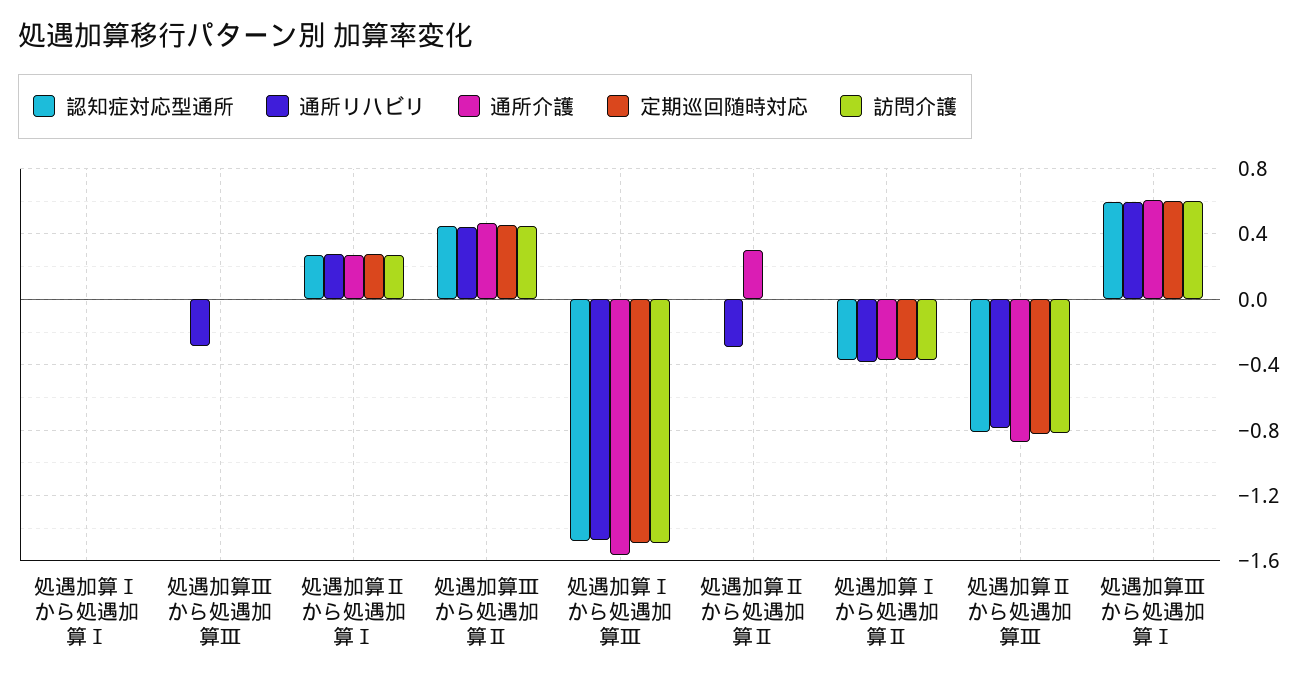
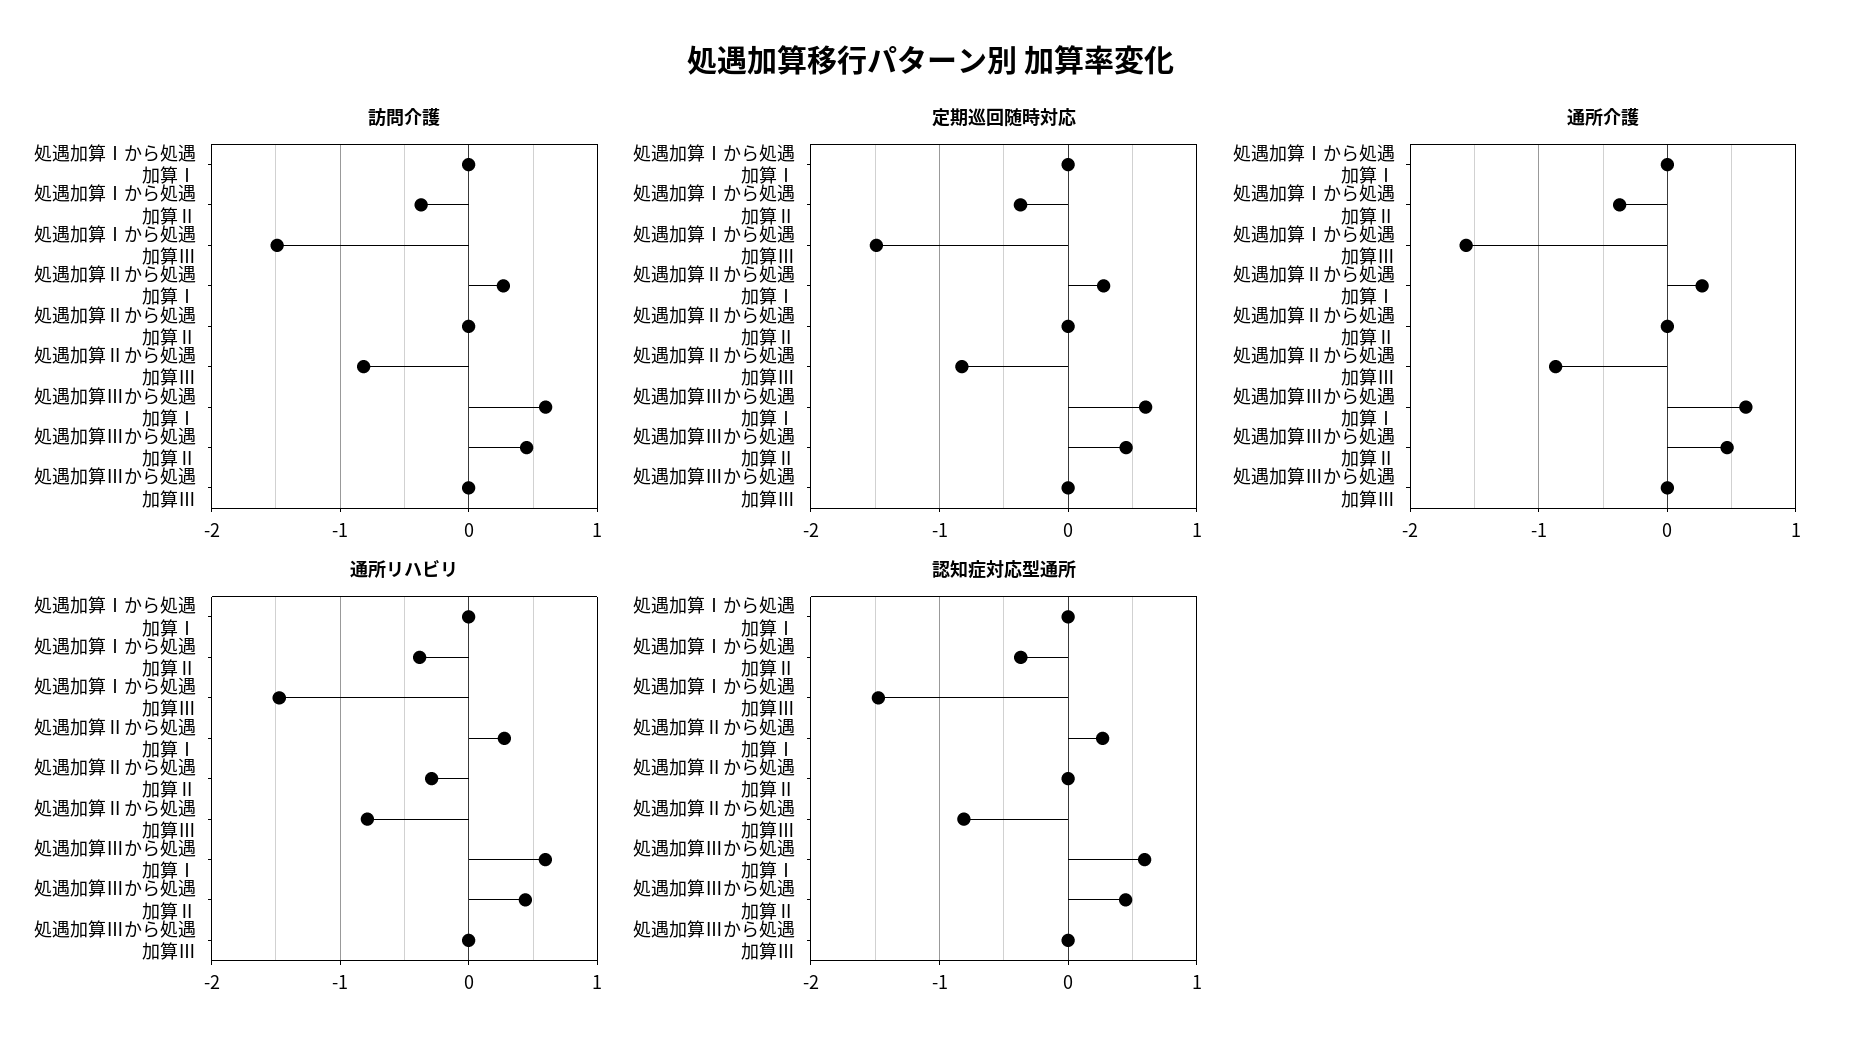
  {
    "認知症対応型通所": {
      "処遇加算Ⅰから処遇加算Ⅰ": 0,
      "処遇加算Ⅲから処遇加算Ⅲ": 0,
      "処遇加算Ⅱから処遇加算Ⅰ": 0.25,
      "処遇加算Ⅲから処遇加算Ⅱ": 0.45,
      "処遇加算Ⅰから処遇加算Ⅲ": -1.5,
      "処遇加算Ⅱから処遇加算Ⅱ": 0,
      "処遇加算Ⅰから処遇加算Ⅱ": -0.35,
      "処遇加算Ⅱから処遇加算Ⅲ": -0.8,
      "処遇加算Ⅲから処遇加算Ⅰ": 0.6
    },
    "通所リハビリ": {
      "処遇加算Ⅰから処遇加算Ⅰ": 0,
-     "処遇加算Ⅲから処遇加算Ⅲ": -0.3,
+     "処遇加算Ⅲから処遇加算Ⅲ": 0,
      "処遇加算Ⅱから処遇加算Ⅰ": 0.3,
      "処遇加算Ⅲから処遇加算Ⅱ": 0.45,
      "処遇加算Ⅰから処遇加算Ⅲ": -1.45,
      "処遇加算Ⅱから処遇加算Ⅱ": -0.3,
      "処遇加算Ⅰから処遇加算Ⅱ": -0.4,
      "処遇加算Ⅱから処遇加算Ⅲ": -0.8,
      "処遇加算Ⅲから処遇加算Ⅰ": 0.6
    },
    "通所介護": {
      "処遇加算Ⅰから処遇加算Ⅰ": 0,
      "処遇加算Ⅲから処遇加算Ⅲ": 0,
      "処遇加算Ⅱから処遇加算Ⅰ": 0.25,
      "処遇加算Ⅲから処遇加算Ⅱ": 0.45,
      "処遇加算Ⅰから処遇加算Ⅲ": -1.55,
-     "処遇加算Ⅱから処遇加算Ⅱ": 0.3,
+     "処遇加算Ⅱから処遇加算Ⅱ": 0,
      "処遇加算Ⅰから処遇加算Ⅱ": -0.35,
      "処遇加算Ⅱから処遇加算Ⅲ": -0.85,
      "処遇加算Ⅲから処遇加算Ⅰ": 0.6
    },
    "定期巡回随時対応": {
      "処遇加算Ⅰから処遇加算Ⅰ": 0,
      "処遇加算Ⅲから処遇加算Ⅲ": 0,
      "処遇加算Ⅱから処遇加算Ⅰ": 0.3,
      "処遇加算Ⅲから処遇加算Ⅱ": 0.45,
      "処遇加算Ⅰから処遇加算Ⅲ": -1.5,
      "処遇加算Ⅱから処遇加算Ⅱ": 0,
      "処遇加算Ⅰから処遇加算Ⅱ": -0.35,
      "処遇加算Ⅱから処遇加算Ⅲ": -0.85,
      "処遇加算Ⅲから処遇加算Ⅰ": 0.6
    },
    "訪問介護": {
      "処遇加算Ⅰから処遇加算Ⅰ": 0,
      "処遇加算Ⅲから処遇加算Ⅲ": 0,
      "処遇加算Ⅱから処遇加算Ⅰ": 0.25,
      "処遇加算Ⅲから処遇加算Ⅱ": 0.45,
      "処遇加算Ⅰから処遇加算Ⅲ": -1.5,
      "処遇加算Ⅱから処遇加算Ⅱ": 0,
      "処遇加算Ⅰから処遇加算Ⅱ": -0.35,
      "処遇加算Ⅱから処遇加算Ⅲ": -0.8,
      "処遇加算Ⅲから処遇加算Ⅰ": 0.6
    }
  }

